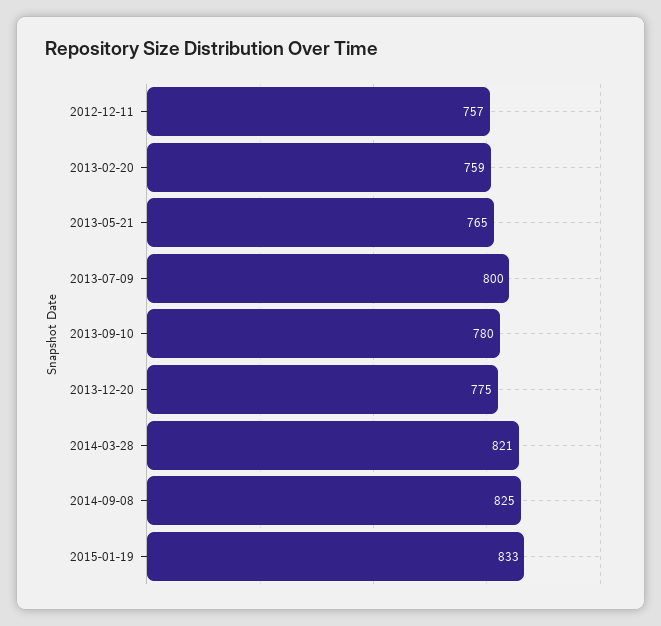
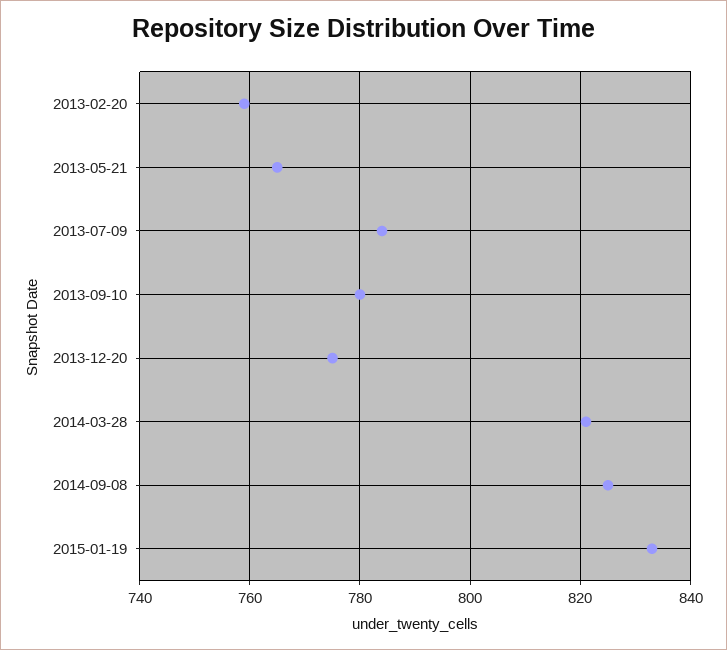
  {
-   "2012-12-11": 757,
    "2013-02-20": 759,
    "2013-05-21": 765,
-   "2013-07-09": 800,
+   "2013-07-09": 785,
    "2013-09-10": 780,
    "2013-12-20": 775,
    "2014-03-28": 821,
    "2014-09-08": 825,
    "2015-01-19": 833
  }

